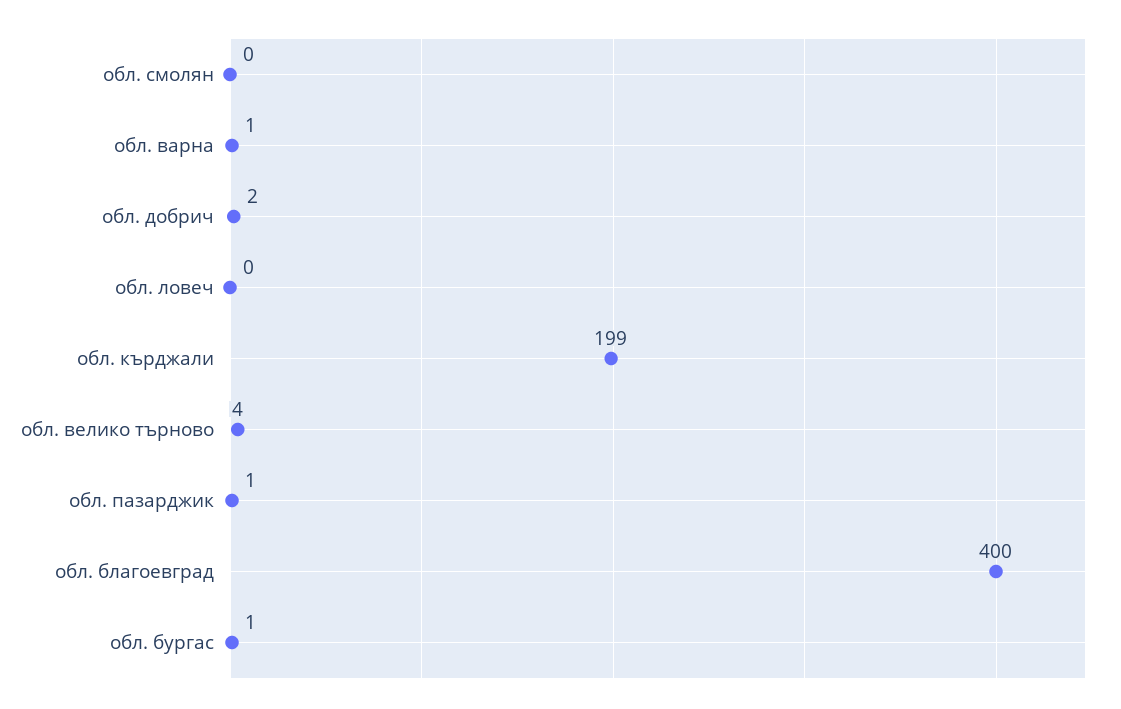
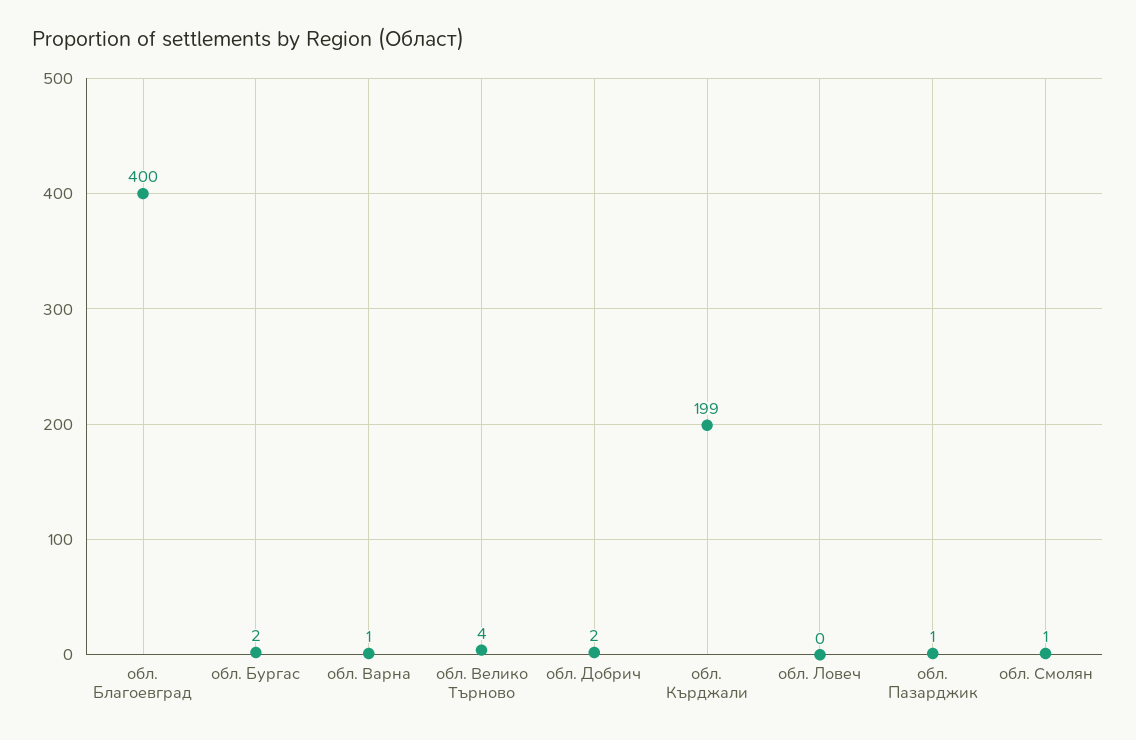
  {
-   "обл. смолян": 0,
+   "обл. смолян": 1,
    "обл. варна": 1,
    "обл. добрич": 2,
    "обл. ловеч": 0,
    "обл. кърджали": 199,
    "обл. велико търново": 4,
    "обл. пазарджик": 1,
    "обл. благоевград": 400,
-   "обл. бургас": 1
+   "обл. бургас": 2
  }

